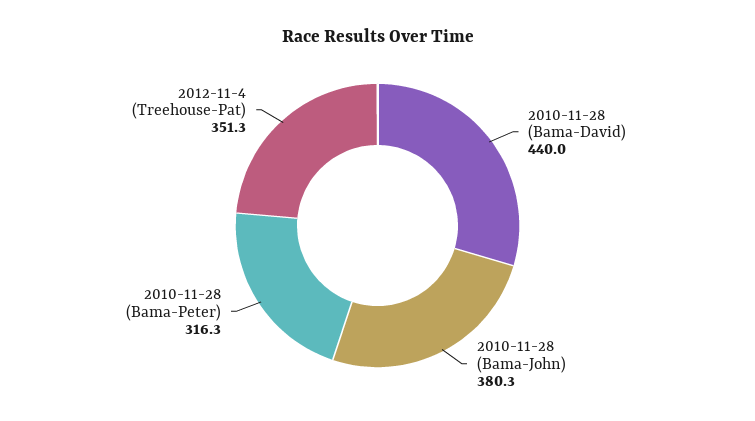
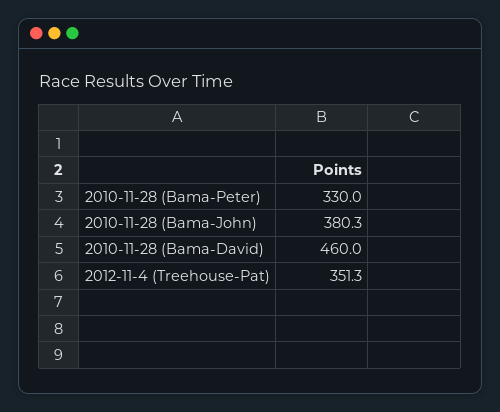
  {
-   "2010-11-28 (Bama-David)": 440,
+   "2010-11-28 (Bama-David)": 460,
    "2010-11-28 (Bama-John)": 380.3,
-   "2010-11-28 (Bama-Peter)": 316.3,
+   "2010-11-28 (Bama-Peter)": 330,
    "2012-11-4 (Treehouse-Pat)": 351.3
  }

